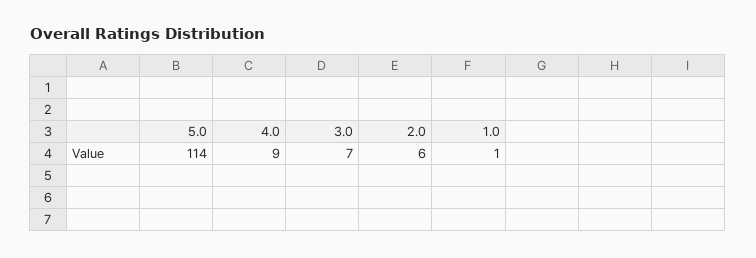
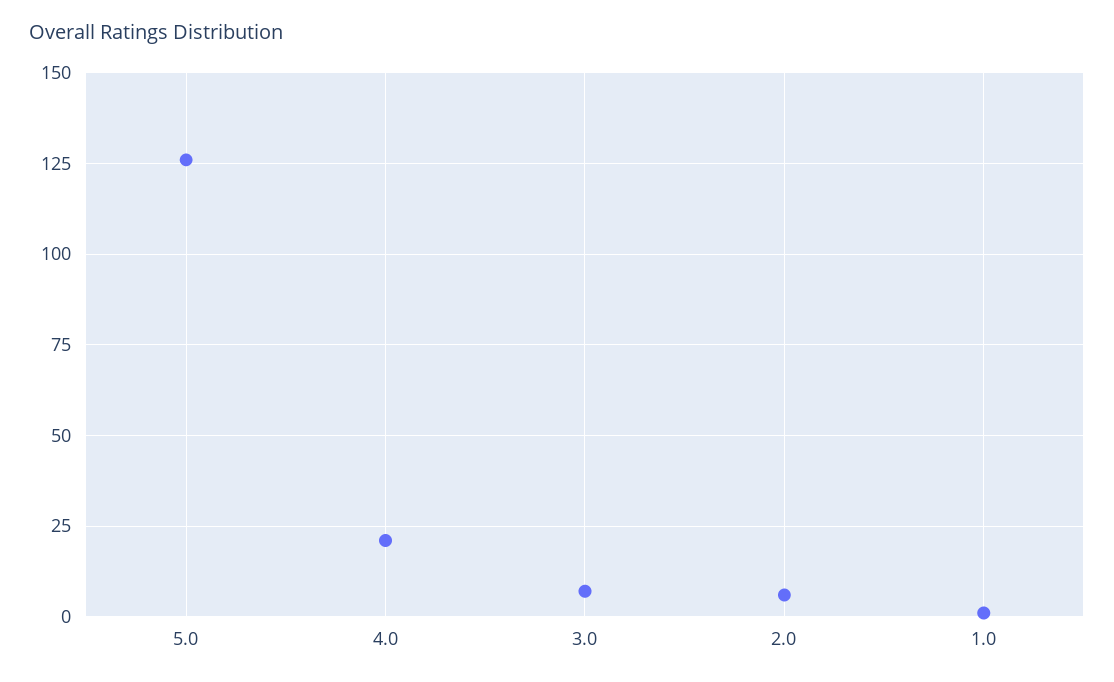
  {
-   "5.0": 114,
+   "5.0": 125,
-   "4.0": 9,
+   "4.0": 20,
    "3.0": 7,
    "2.0": 6,
    "1.0": 1
  }

